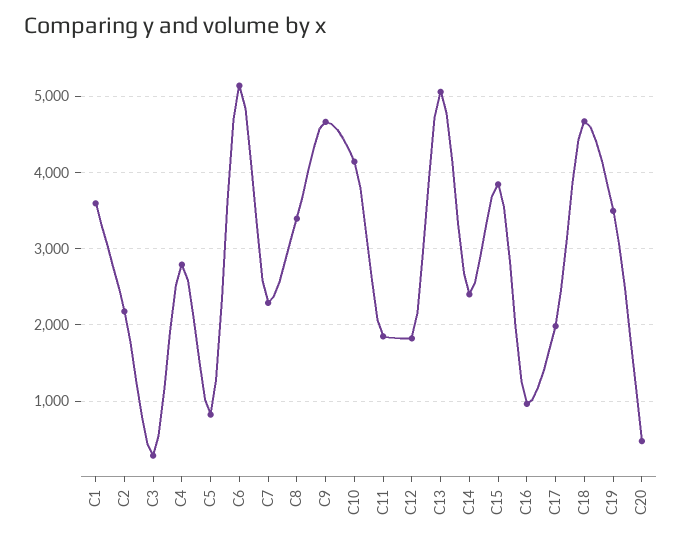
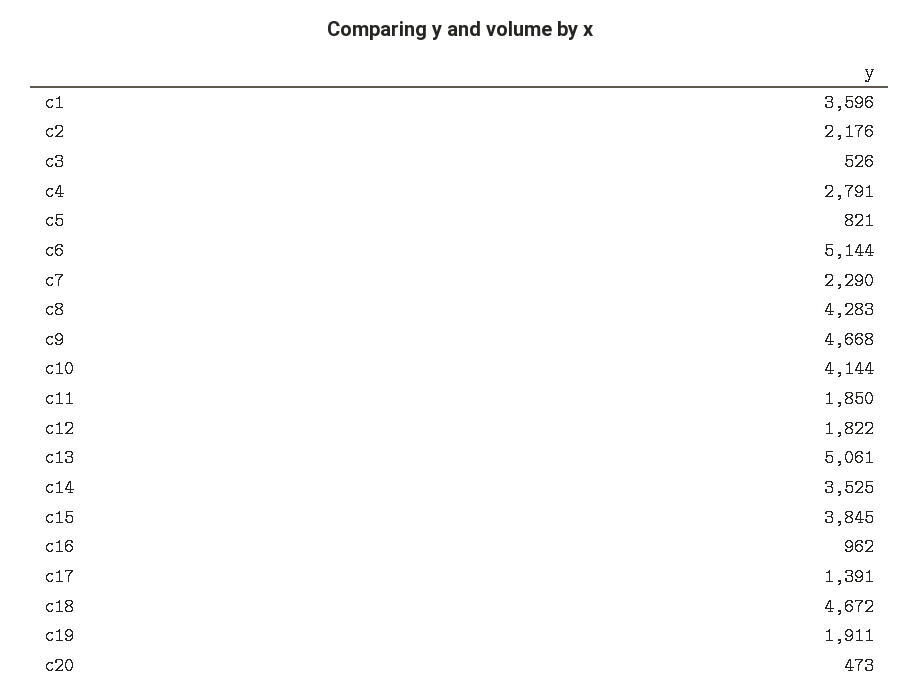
  {
    "C1": 3596,
    "C2": 2176,
-   "C3": 300,
+   "C3": 526,
    "C4": 2791,
    "C5": 821,
    "C6": 5144,
    "C7": 2290,
-   "C8": 3400,
+   "C8": 4283,
    "C9": 4668,
    "C10": 4144,
    "C11": 1850,
    "C12": 1822,
    "C13": 5061,
-   "C14": 2400,
+   "C14": 3525,
    "C15": 3845,
    "C16": 962,
-   "C17": 2000,
+   "C17": 1391,
    "C18": 4672,
-   "C19": 3500,
+   "C19": 1911,
    "C20": 473
  }

